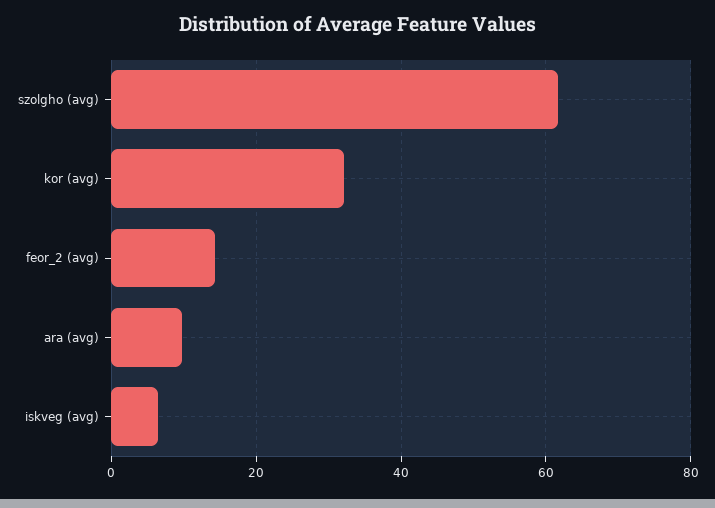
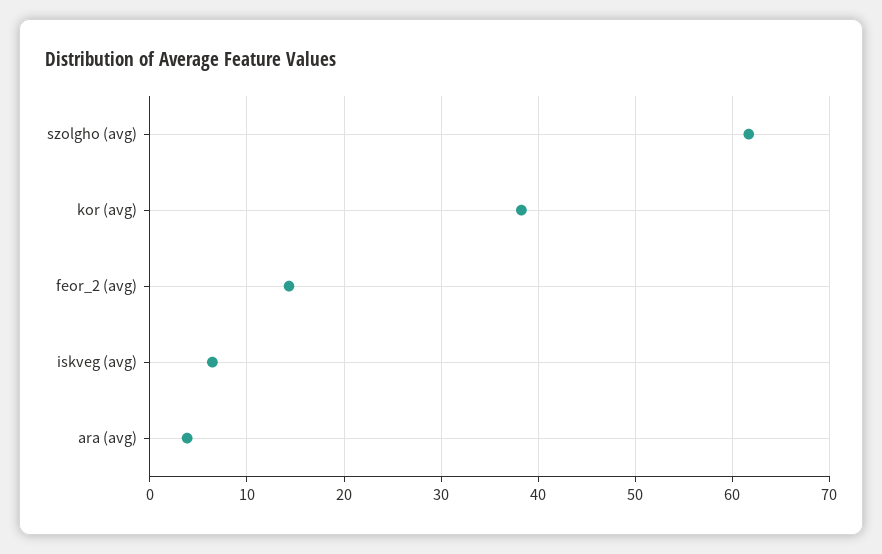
  {
    "szolgho (avg)": 62,
-   "kor (avg)": 32,
+   "kor (avg)": 38,
    "feor_2 (avg)": 14,
-   "ara (avg)": 10,
+   "ara (avg)": 4,
    "iskveg (avg)": 6
  }

